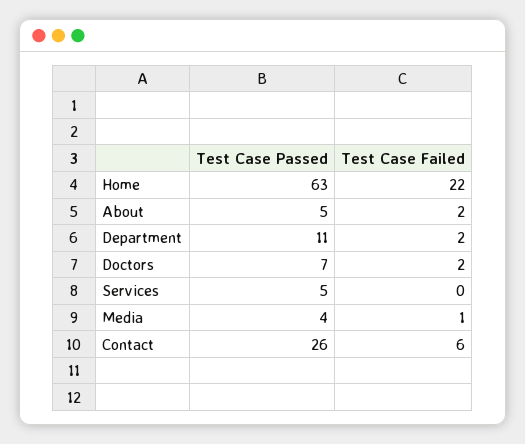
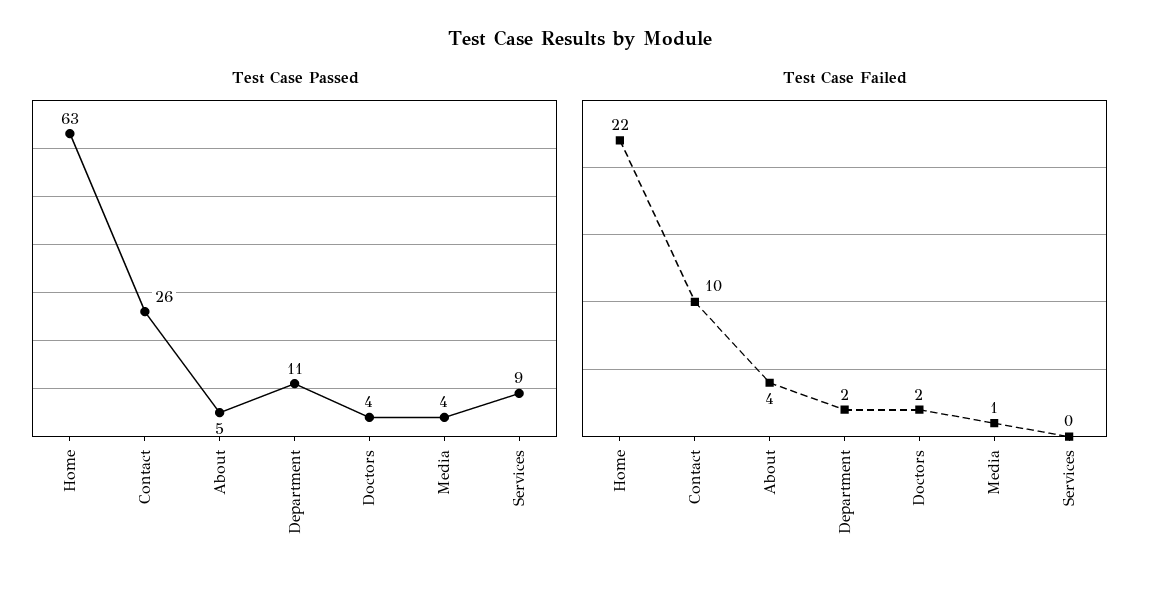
  {
    "Test Case Passed": {
      "Home": 63,
      "About": 5,
      "Department": 11,
-     "Doctors": 7,
+     "Doctors": 4,
-     "Services": 5,
+     "Services": 9,
      "Media": 4,
      "Contact": 26
    },
    "Test Case Failed": {
      "Home": 22,
-     "About": 2,
+     "About": 4,
      "Department": 2,
      "Doctors": 2,
      "Services": 0,
      "Media": 1,
-     "Contact": 6
+     "Contact": 10
    }
  }

